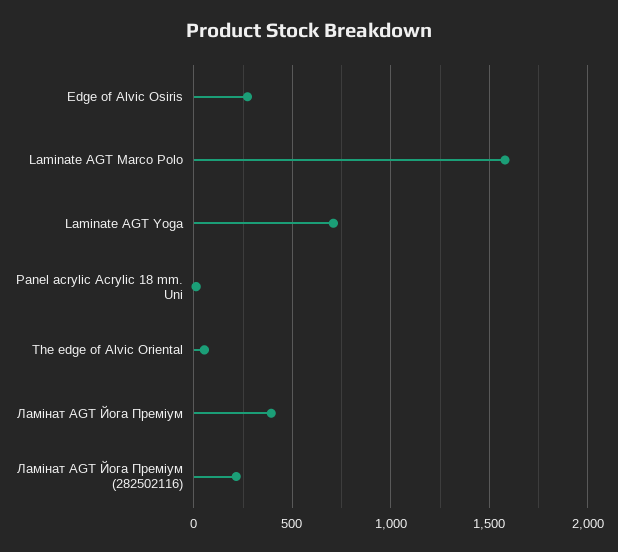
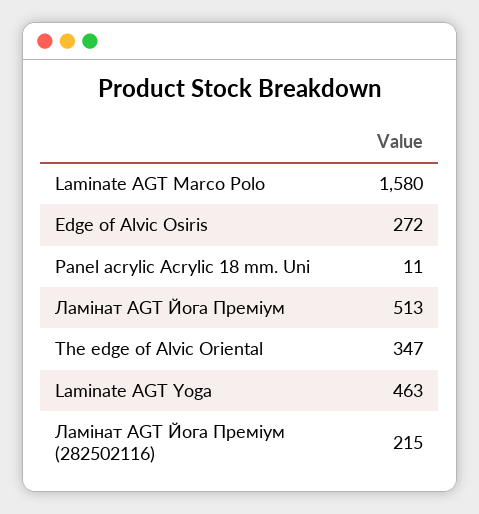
  {
    "Edge of Alvic Osiris": 272,
    "Laminate AGT Marco Polo": 1580,
-   "Laminate AGT Yoga": 700,
+   "Laminate AGT Yoga": 463,
    "Panel acrylic Acrylic 18 mm. Uni": 11,
-   "The edge of Alvic Oriental": 50,
+   "The edge of Alvic Oriental": 347,
-   "Ламінат AGT Йога Преміум": 400,
+   "Ламінат AGT Йога Преміум": 513,
    "Ламінат AGT Йога Преміум (282502116)": 215
  }

